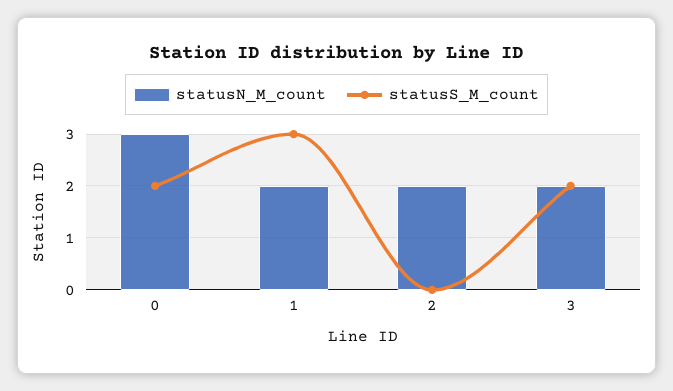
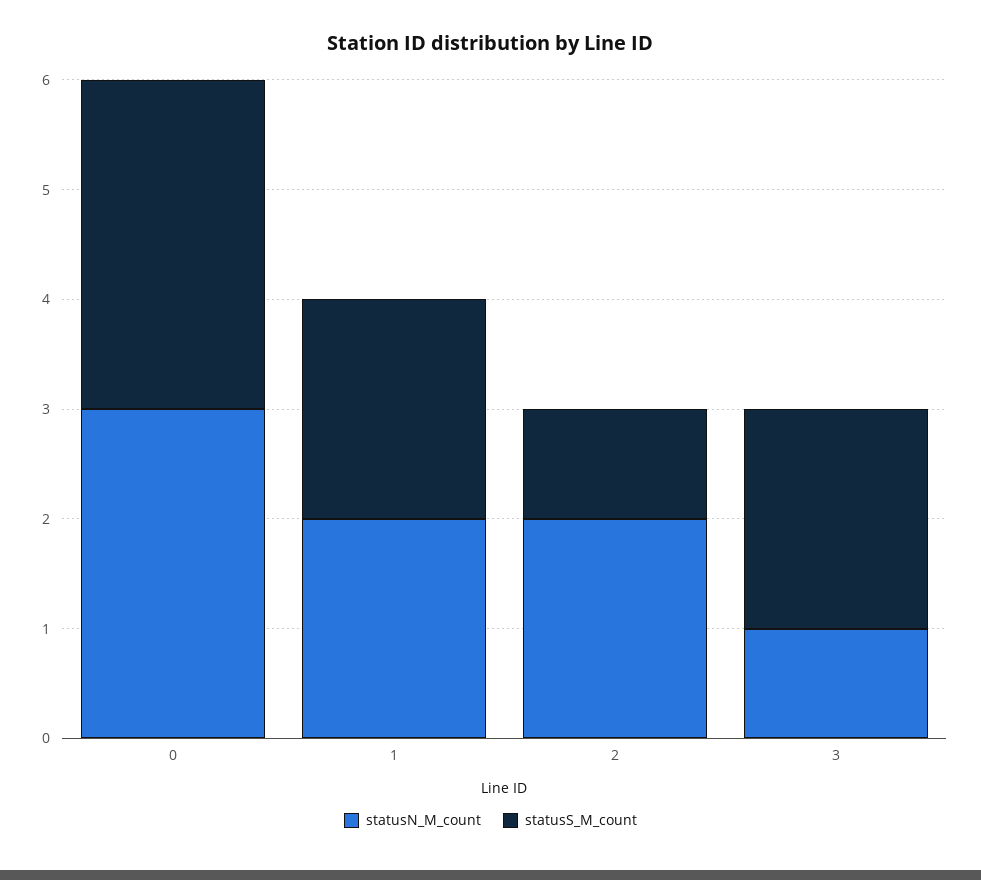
  {
    "statusN_M_count": {
      "0": 3,
      "1": 2,
      "2": 2,
-     "3": 2
+     "3": 1
    },
    "statusS_M_count": {
-     "0": 2,
+     "0": 3,
-     "1": 3,
+     "1": 2,
-     "2": 0,
+     "2": 1,
      "3": 2
    }
  }

